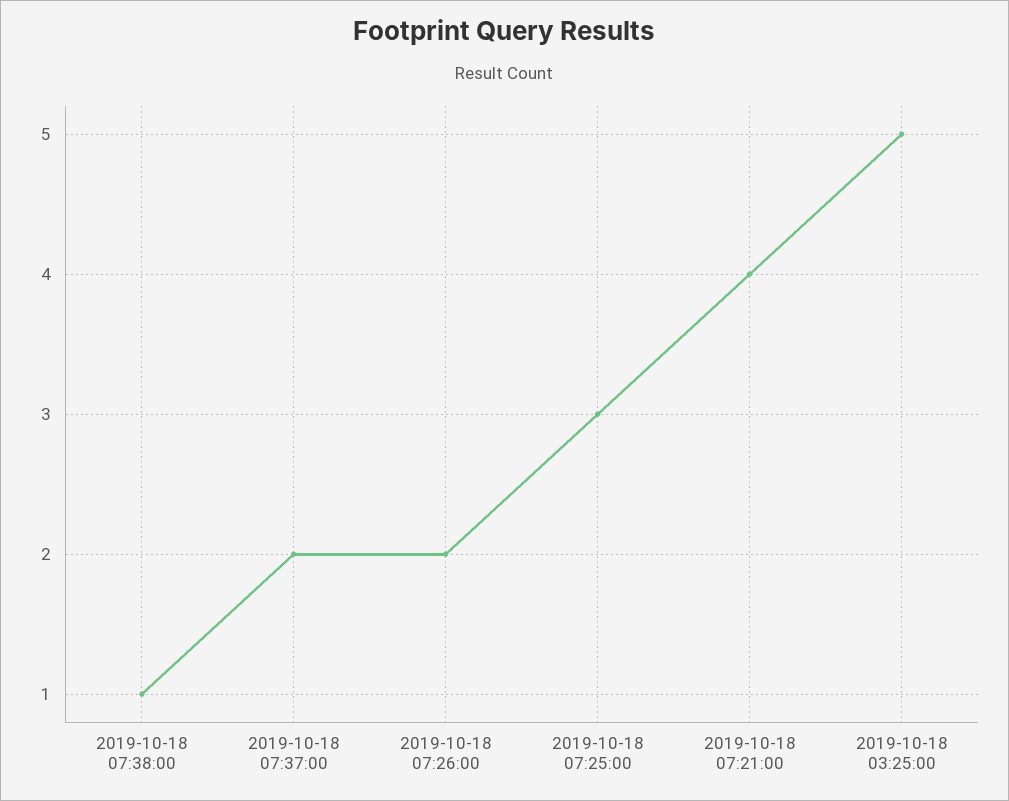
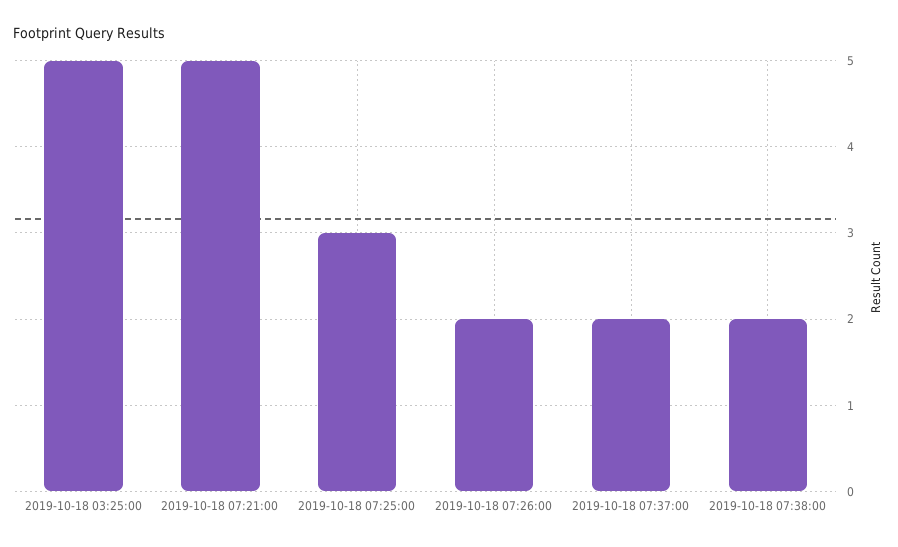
  {
-   "2019-10-18 07:38:00": 1,
+   "2019-10-18 07:38:00": 2,
    "2019-10-18 07:37:00": 2,
    "2019-10-18 07:26:00": 2,
    "2019-10-18 07:25:00": 3,
-   "2019-10-18 07:21:00": 4,
+   "2019-10-18 07:21:00": 5,
    "2019-10-18 03:25:00": 5
  }

